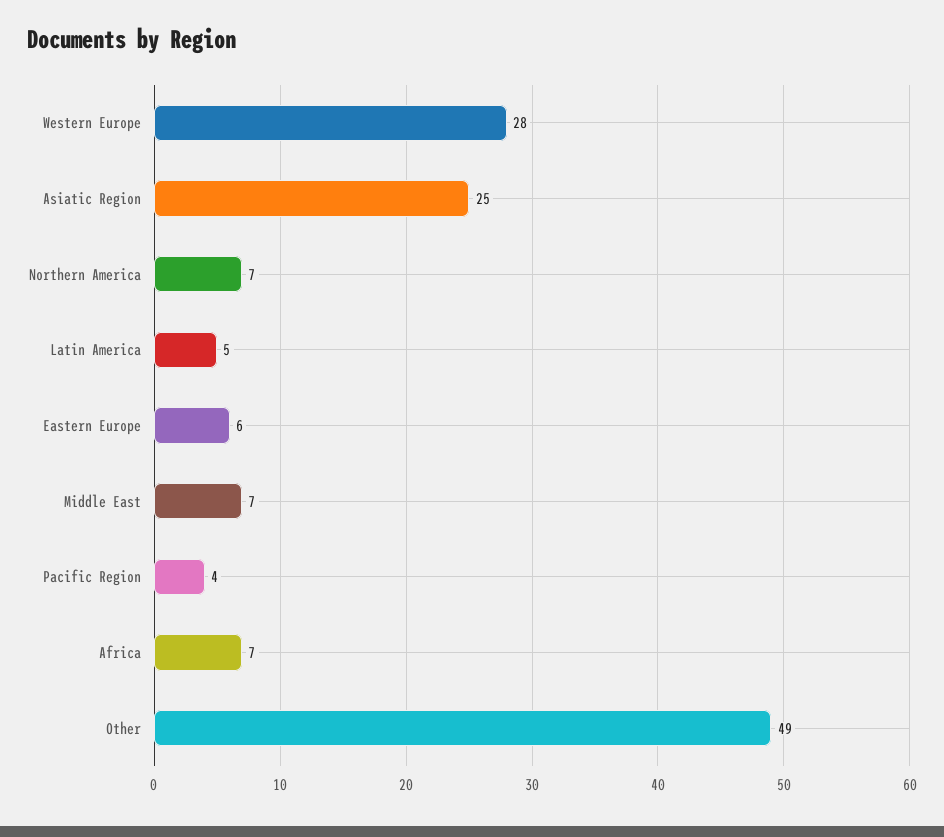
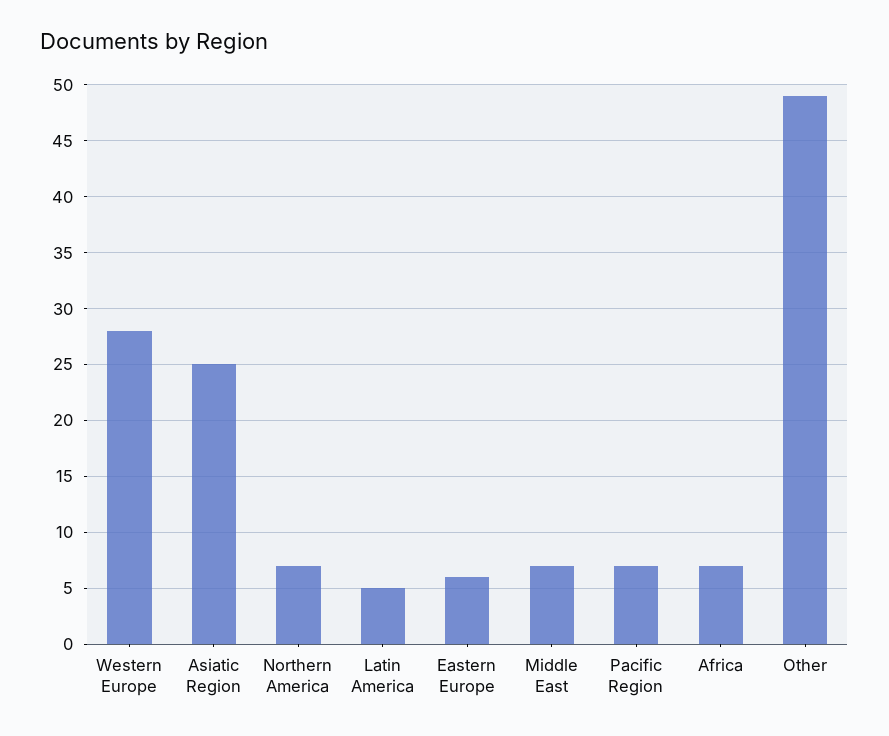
  {
    "Western Europe": 28,
    "Asiatic Region": 25,
    "Northern America": 7,
    "Latin America": 5,
    "Eastern Europe": 6,
    "Middle East": 7,
-   "Pacific Region": 4,
+   "Pacific Region": 7,
    "Africa": 7,
    "Other": 49
  }

